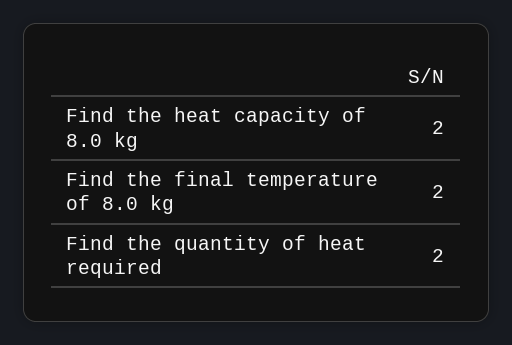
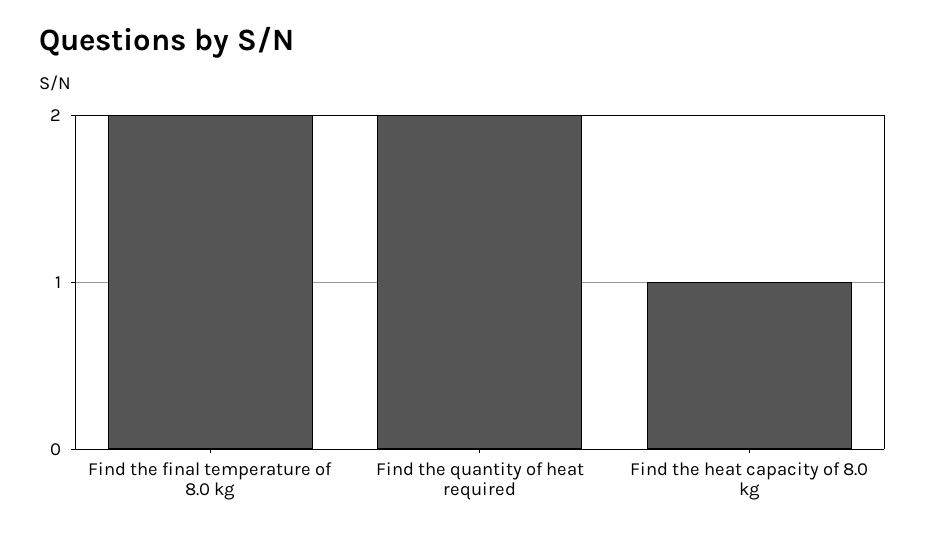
  {
-   "Find the heat capacity of 8.0 kg": 2,
+   "Find the heat capacity of 8.0 kg": 1,
    "Find the final temperature of 8.0 kg": 2,
    "Find the quantity of heat required": 2
  }

